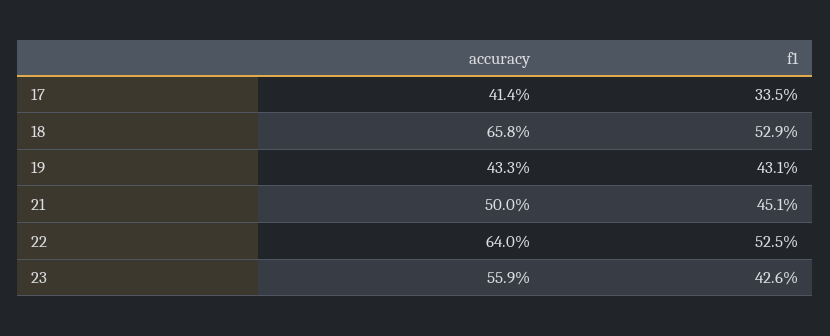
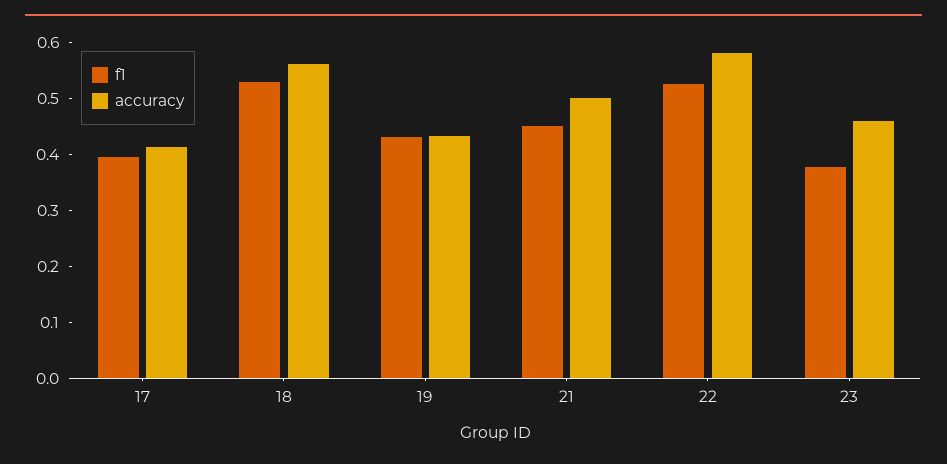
  {
    "accuracy": {
      "17": 0.414,
-     "18": 0.658,
+     "18": 0.56,
      "19": 0.433,
      "21": 0.5,
-     "22": 0.64,
+     "22": 0.58,
-     "23": 0.559
+     "23": 0.46
    },
    "f1": {
-     "17": 0.335,
+     "17": 0.4,
      "18": 0.529,
      "19": 0.431,
      "21": 0.451,
      "22": 0.525,
-     "23": 0.426
+     "23": 0.38
    }
  }

